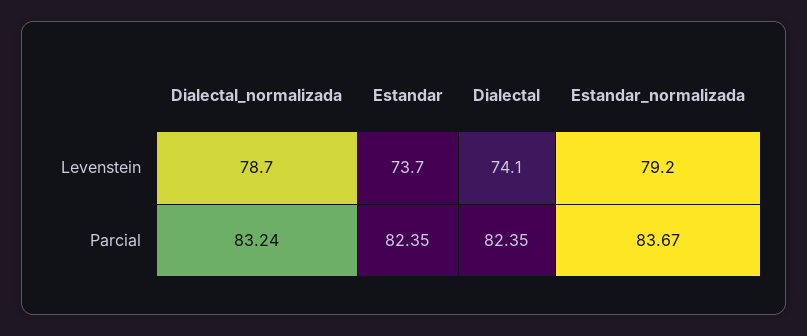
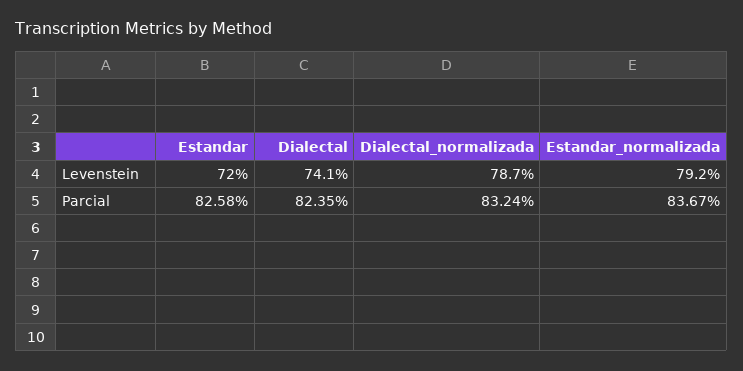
  {
    "Dialectal_normalizada": {
      "Levenstein": 78.7,
      "Parcial": 83.24
    },
    "Estandar": {
-     "Levenstein": 73.7,
+     "Levenstein": 72,
-     "Parcial": 82.35
+     "Parcial": 82.58
    },
    "Dialectal": {
      "Levenstein": 74.1,
      "Parcial": 82.35
    },
    "Estandar_normalizada": {
      "Levenstein": 79.2,
      "Parcial": 83.67
    }
  }

